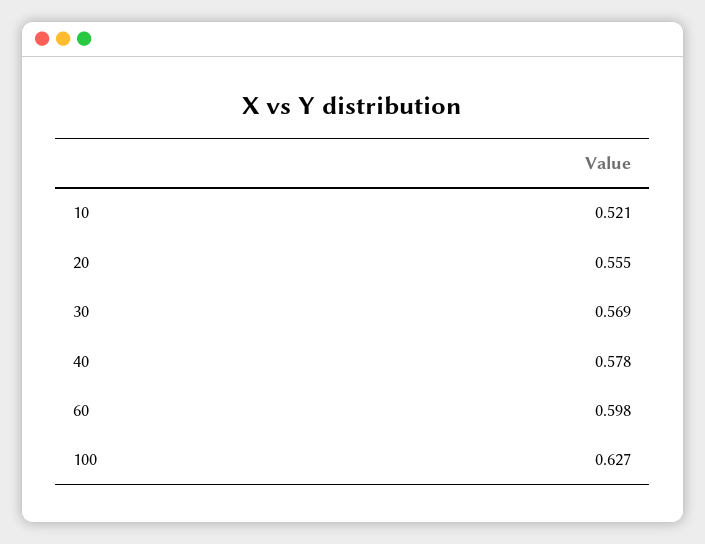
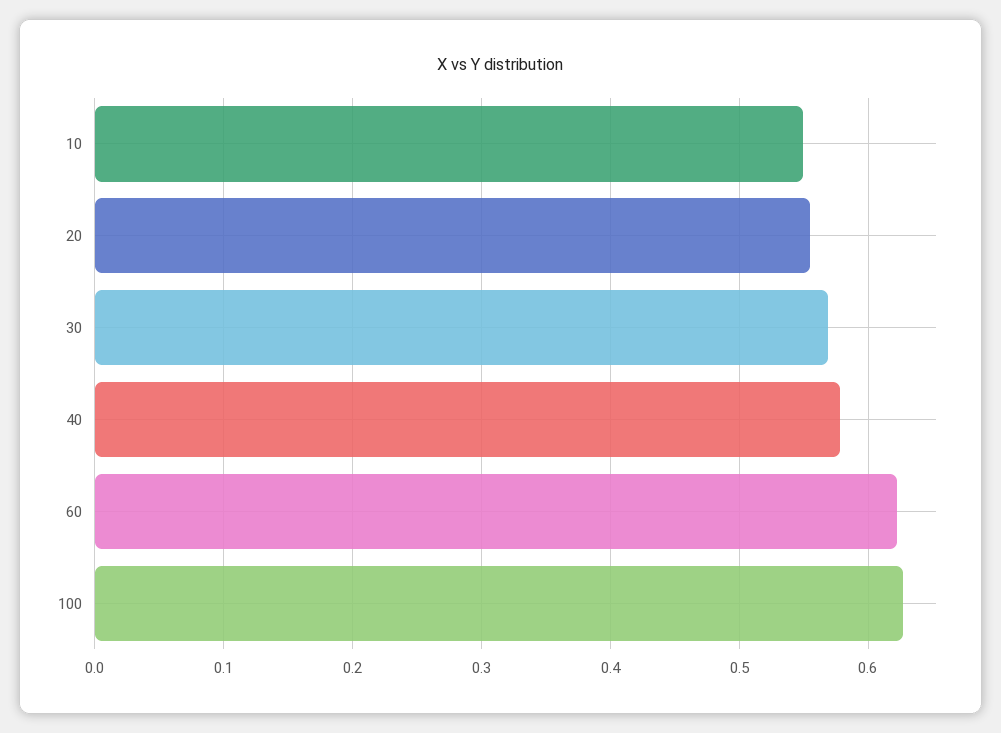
  {
-   "10": 0.521,
+   "10": 0.55,
    "20": 0.555,
    "30": 0.569,
    "40": 0.578,
-   "60": 0.598,
+   "60": 0.62,
    "100": 0.627
  }

